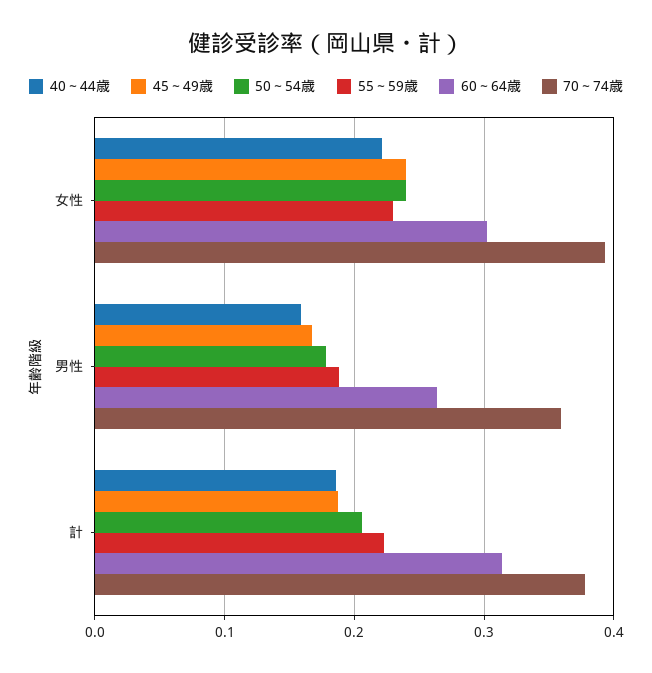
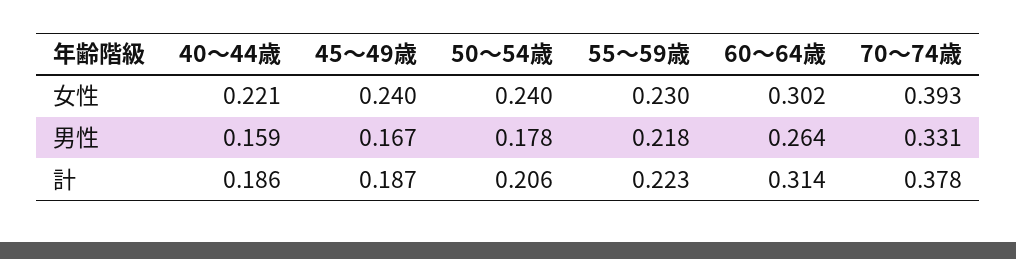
  {
    "40～44歳": {
      "女性": 0.221,
      "男性": 0.159,
      "計": 0.186
    },
    "45～49歳": {
      "女性": 0.24,
      "男性": 0.167,
      "計": 0.187
    },
    "50～54歳": {
      "女性": 0.24,
      "男性": 0.178,
      "計": 0.206
    },
    "55～59歳": {
      "女性": 0.23,
-     "男性": 0.19,
+     "男性": 0.218,
      "計": 0.223
    },
    "60～64歳": {
      "女性": 0.302,
      "男性": 0.264,
      "計": 0.314
    },
    "70～74歳": {
      "女性": 0.393,
-     "男性": 0.36,
+     "男性": 0.331,
      "計": 0.378
    }
  }

